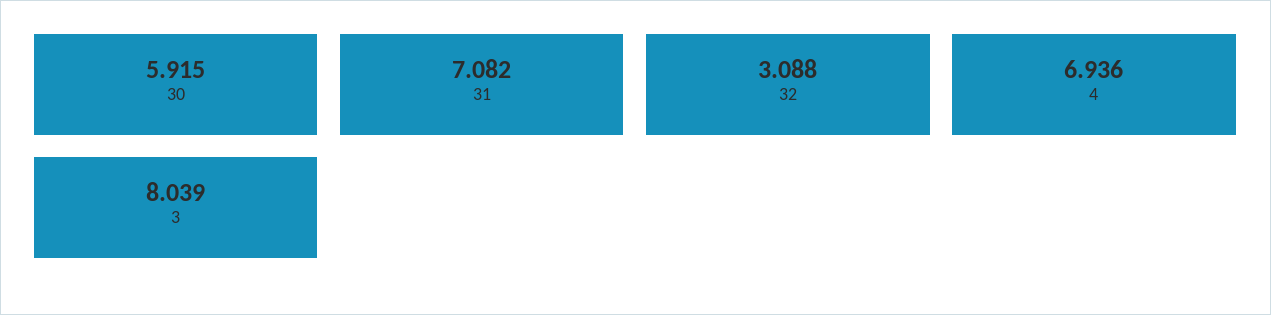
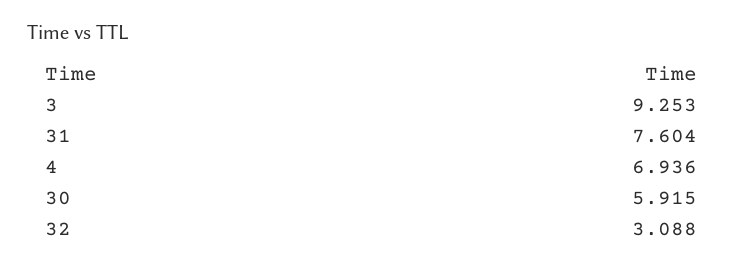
  {
    "30": 5.915,
-   "31": 7.082,
+   "31": 7.604,
    "32": 3.088,
    "4": 6.936,
-   "3": 8.039
+   "3": 9.253
  }

